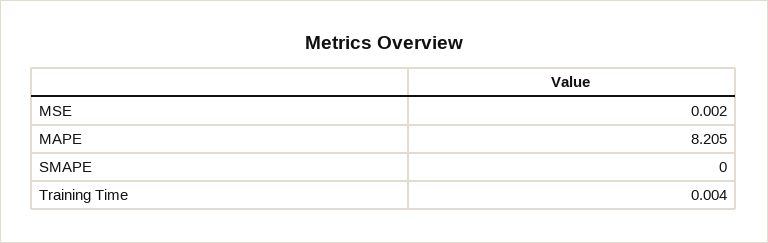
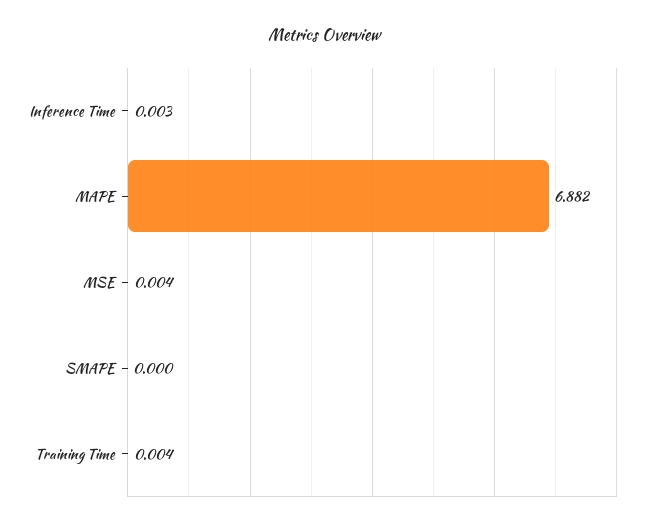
  {
-   "MSE": 0.002,
+   "MSE": 0.004,
-   "MAPE": 8.205,
+   "MAPE": 6.882,
    "SMAPE": 0,
-   "Training Time": 0.004
+   "Training Time": 0.004,
+   "Inference Time": 0.003
  }

